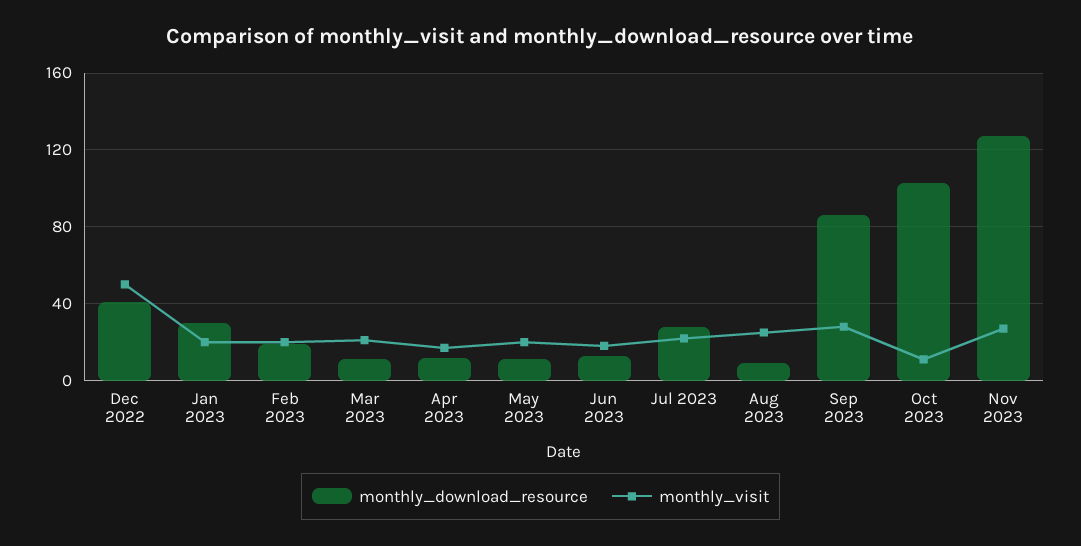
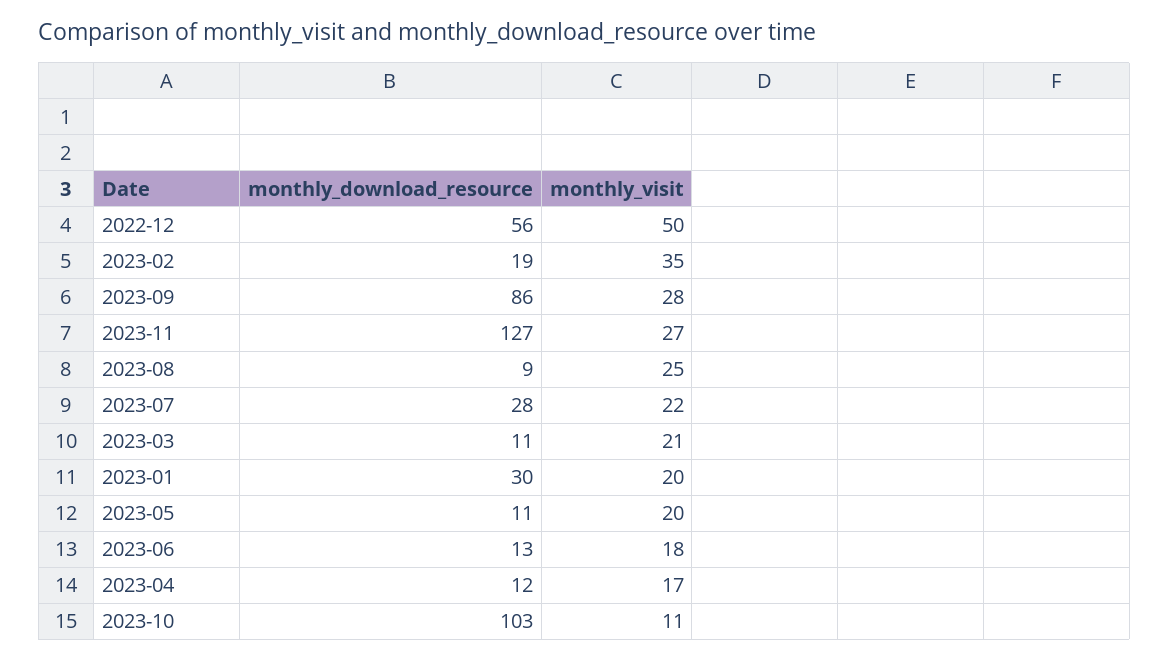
  {
    "monthly_download_resource": {
-     "Dec 2022": 40,
+     "Dec 2022": 56,
      "Jan 2023": 30,
      "Feb 2023": 19,
      "Mar 2023": 11,
      "Apr 2023": 12,
      "May 2023": 11,
      "Jun 2023": 13,
      "Jul 2023": 28,
      "Aug 2023": 9,
      "Sep 2023": 86,
      "Oct 2023": 103,
      "Nov 2023": 127
    },
    "monthly_visit": {
      "Dec 2022": 50,
      "Jan 2023": 20,
-     "Feb 2023": 20,
+     "Feb 2023": 35,
      "Mar 2023": 21,
      "Apr 2023": 17,
      "May 2023": 20,
      "Jun 2023": 18,
      "Jul 2023": 22,
      "Aug 2023": 25,
      "Sep 2023": 28,
      "Oct 2023": 11,
      "Nov 2023": 27
    }
  }

